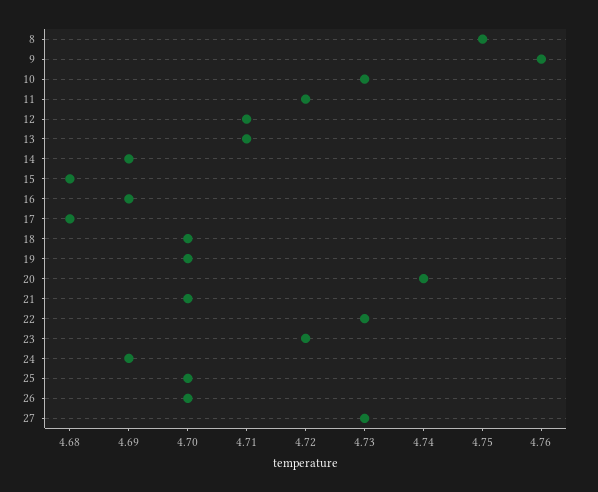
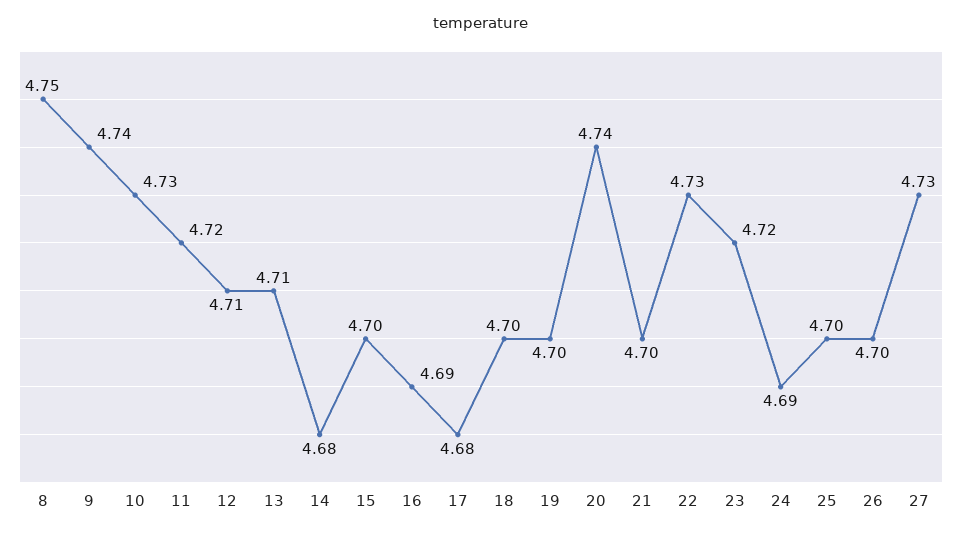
  {
    "8": 4.75,
-   "9": 4.76,
+   "9": 4.74,
    "10": 4.73,
    "11": 4.72,
    "12": 4.71,
    "13": 4.71,
-   "14": 4.69,
+   "14": 4.68,
-   "15": 4.68,
+   "15": 4.7,
    "16": 4.69,
    "17": 4.68,
    "18": 4.7,
    "19": 4.7,
    "20": 4.74,
    "21": 4.7,
    "22": 4.73,
    "23": 4.72,
    "24": 4.69,
    "25": 4.7,
    "26": 4.7,
    "27": 4.73
  }

